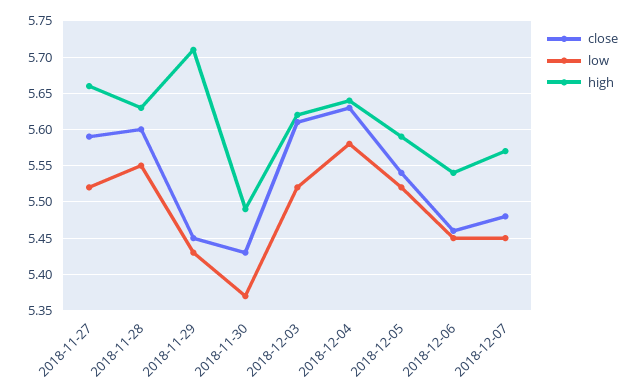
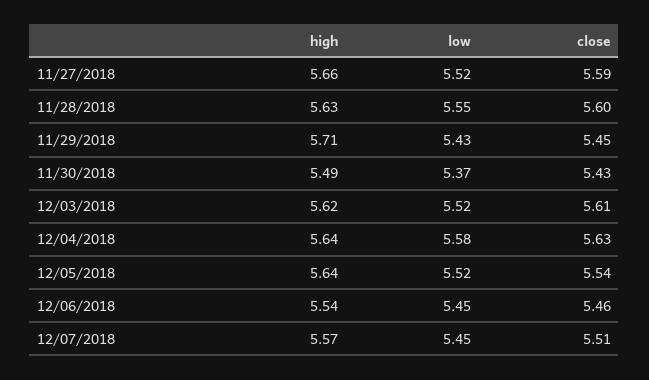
  {
    "close": {
      "2018-11-27": 5.59,
      "2018-11-28": 5.6,
      "2018-11-29": 5.45,
      "2018-11-30": 5.43,
      "2018-12-03": 5.61,
      "2018-12-04": 5.63,
      "2018-12-05": 5.54,
      "2018-12-06": 5.46,
-     "2018-12-07": 5.48
+     "2018-12-07": 5.51
    },
    "low": {
      "2018-11-27": 5.52,
      "2018-11-28": 5.55,
      "2018-11-29": 5.43,
      "2018-11-30": 5.37,
      "2018-12-03": 5.52,
      "2018-12-04": 5.58,
      "2018-12-05": 5.52,
      "2018-12-06": 5.45,
      "2018-12-07": 5.45
    },
    "high": {
      "2018-11-27": 5.66,
      "2018-11-28": 5.63,
      "2018-11-29": 5.71,
      "2018-11-30": 5.49,
      "2018-12-03": 5.62,
      "2018-12-04": 5.64,
-     "2018-12-05": 5.59,
+     "2018-12-05": 5.64,
      "2018-12-06": 5.54,
      "2018-12-07": 5.57
    }
  }

